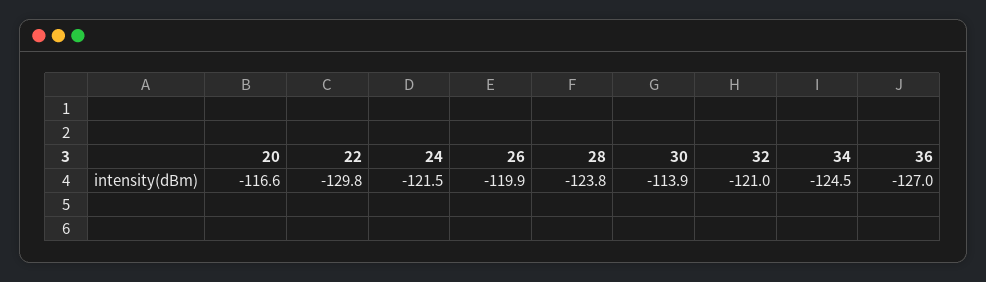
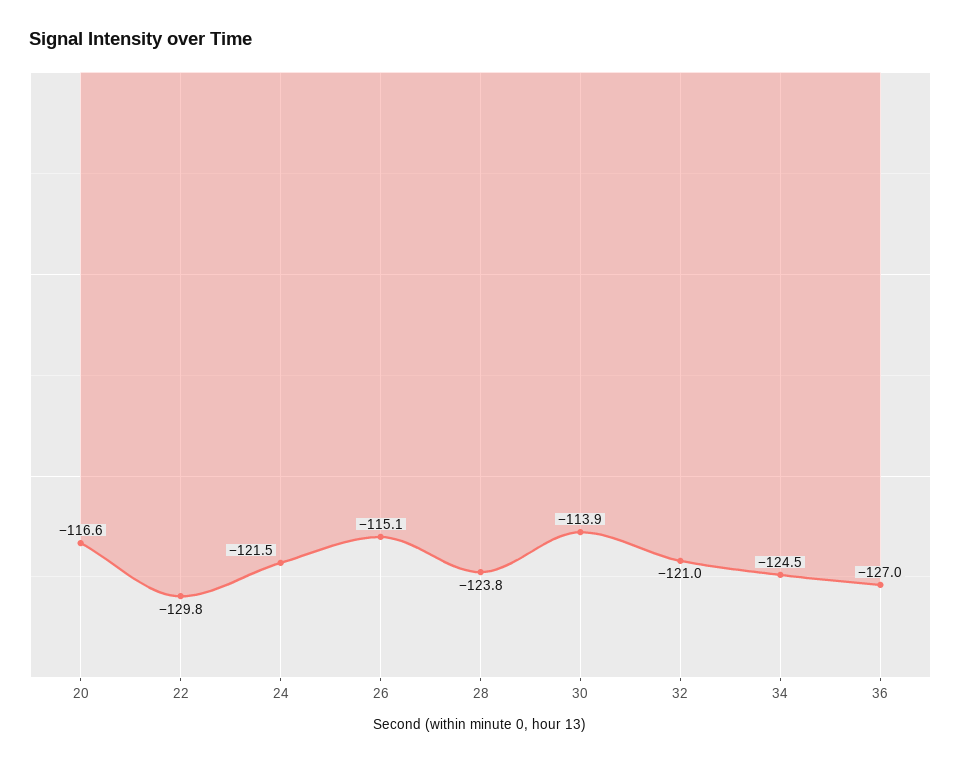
  {
    "20": -116.6,
    "22": -129.8,
    "24": -121.5,
-   "26": -119.9,
+   "26": -115.1,
    "28": -123.8,
    "30": -113.9,
    "32": -121,
    "34": -124.5,
    "36": -127
  }

